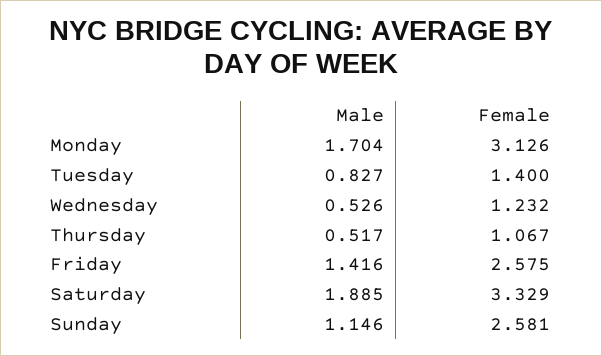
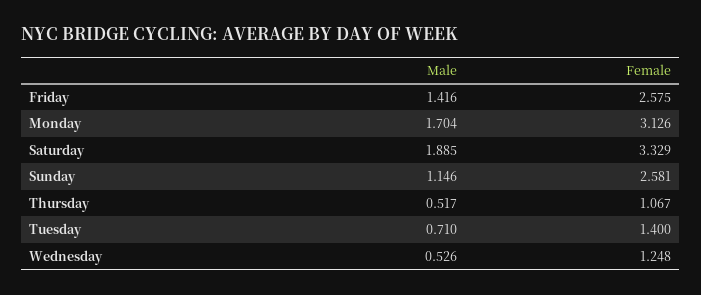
  {
    "Male": {
      "Monday": 1.704,
-     "Tuesday": 0.827,
+     "Tuesday": 0.71,
      "Wednesday": 0.526,
      "Thursday": 0.517,
      "Friday": 1.416,
      "Saturday": 1.885,
      "Sunday": 1.146
    },
    "Female": {
      "Monday": 3.126,
      "Tuesday": 1.4,
-     "Wednesday": 1.232,
+     "Wednesday": 1.248,
      "Thursday": 1.067,
      "Friday": 2.575,
      "Saturday": 3.329,
      "Sunday": 2.581
    }
  }

